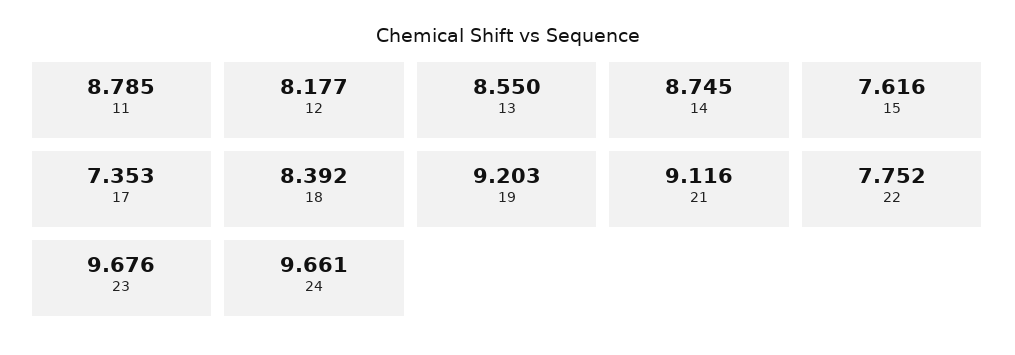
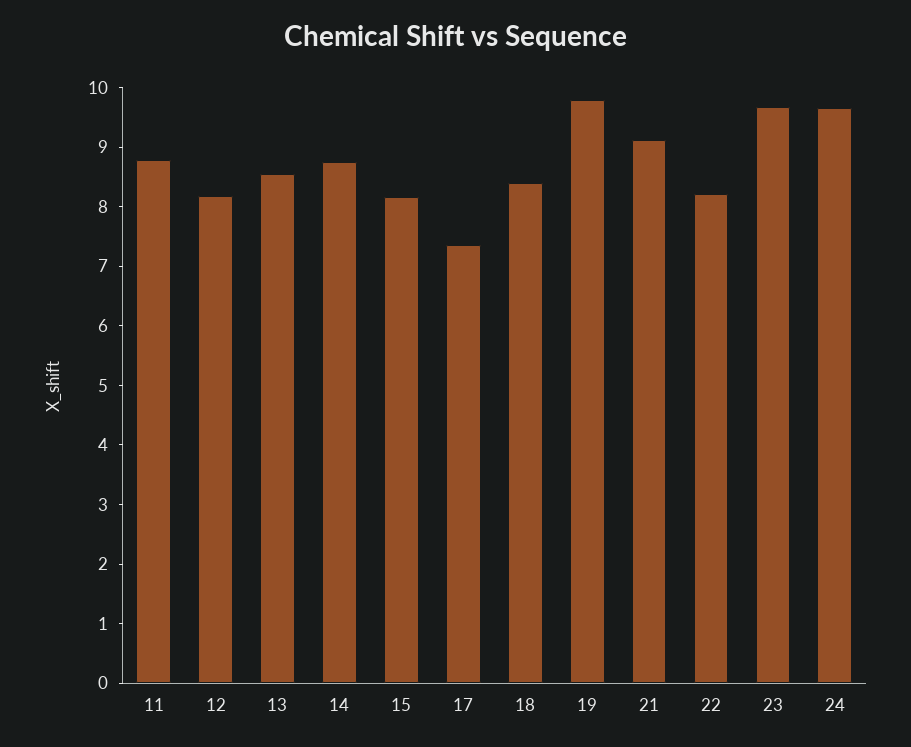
  {
    "11": 8.785,
    "12": 8.177,
    "13": 8.55,
    "14": 8.745,
-   "15": 7.616,
+   "15": 8.2,
    "17": 7.353,
    "18": 8.392,
-   "19": 9.203,
+   "19": 9.8,
    "21": 9.116,
-   "22": 7.752,
+   "22": 8.2,
    "23": 9.676,
    "24": 9.661
  }

